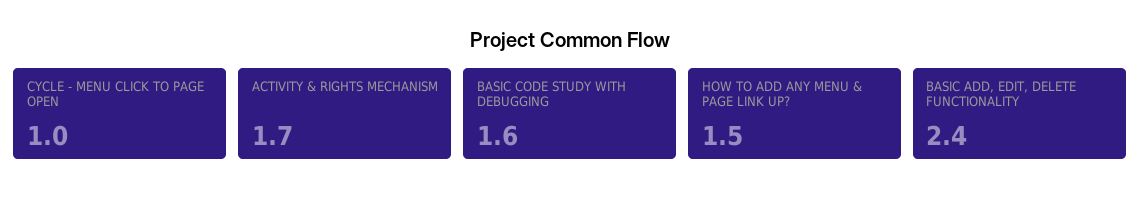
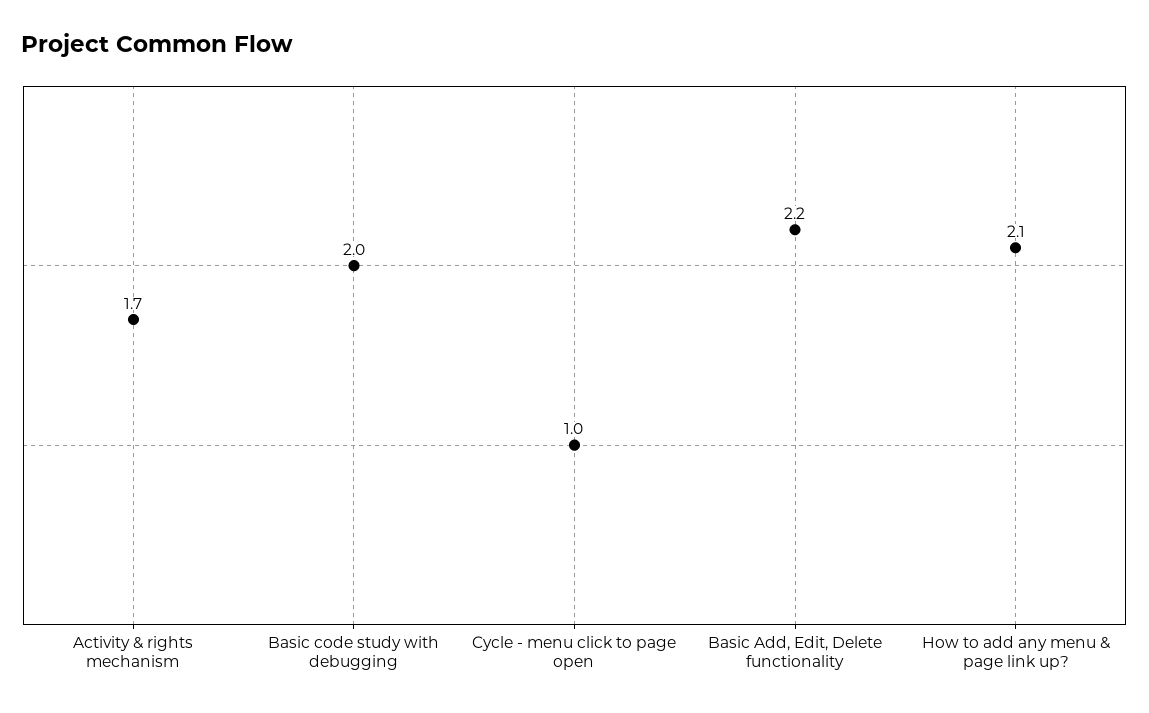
  {
    "CYCLE - MENU CLICK TO PAGE OPEN": 1,
    "ACTIVITY & RIGHTS MECHANISM": 1.7,
-   "BASIC CODE STUDY WITH DEBUGGING": 1.6,
+   "BASIC CODE STUDY WITH DEBUGGING": 2,
-   "HOW TO ADD ANY MENU & PAGE LINK UP?": 1.5,
+   "HOW TO ADD ANY MENU & PAGE LINK UP?": 2.1,
-   "BASIC ADD, EDIT, DELETE FUNCTIONALITY": 2.4
+   "BASIC ADD, EDIT, DELETE FUNCTIONALITY": 2.2
  }

